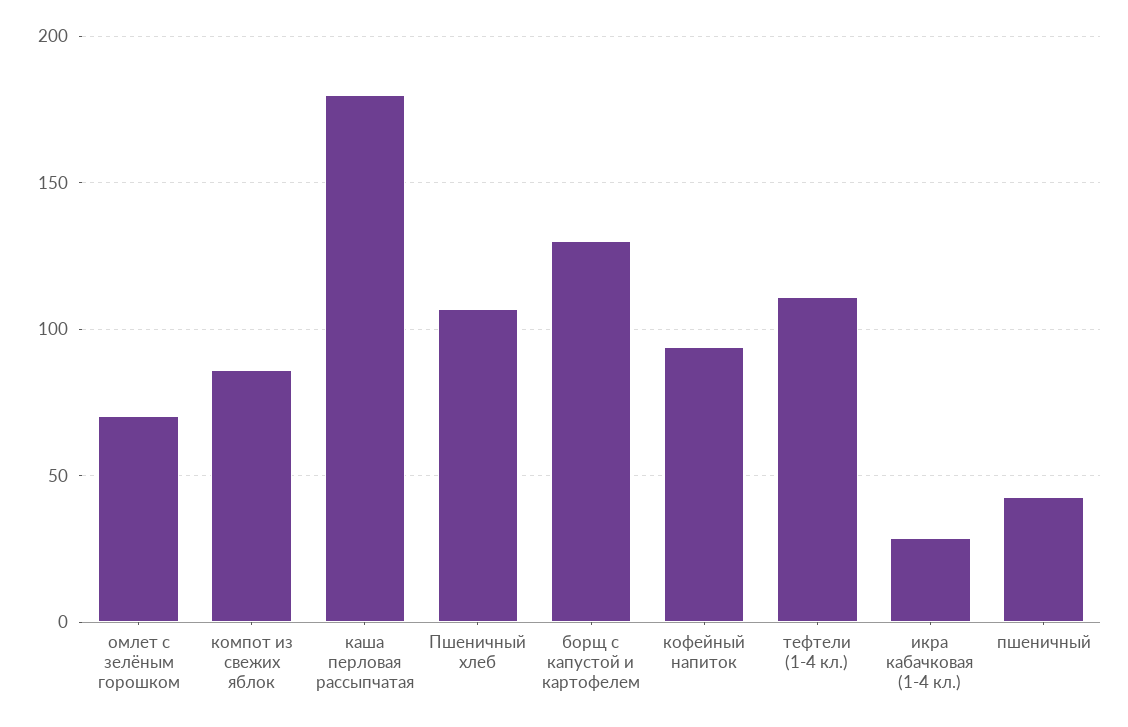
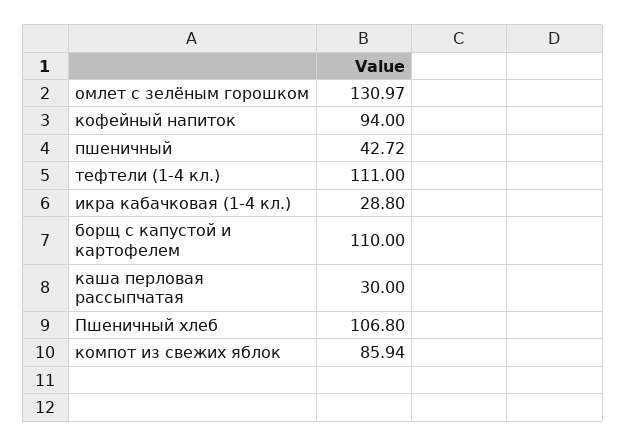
  {
-   "омлет с зелёным горошком": 70,
+   "омлет с зелёным горошком": 130.97,
    "компот из свежих яблок": 85.94,
-   "каша перловая рассыпчатая": 180,
+   "каша перловая рассыпчатая": 30,
    "Пшеничный хлеб": 106.8,
-   "борщ с капустой и картофелем": 130,
+   "борщ с капустой и картофелем": 110,
    "кофейный напиток": 94,
    "тефтели (1-4 кл.)": 111,
    "икра кабачковая (1-4 кл.)": 28.8,
    "пшеничный": 42.72
  }

